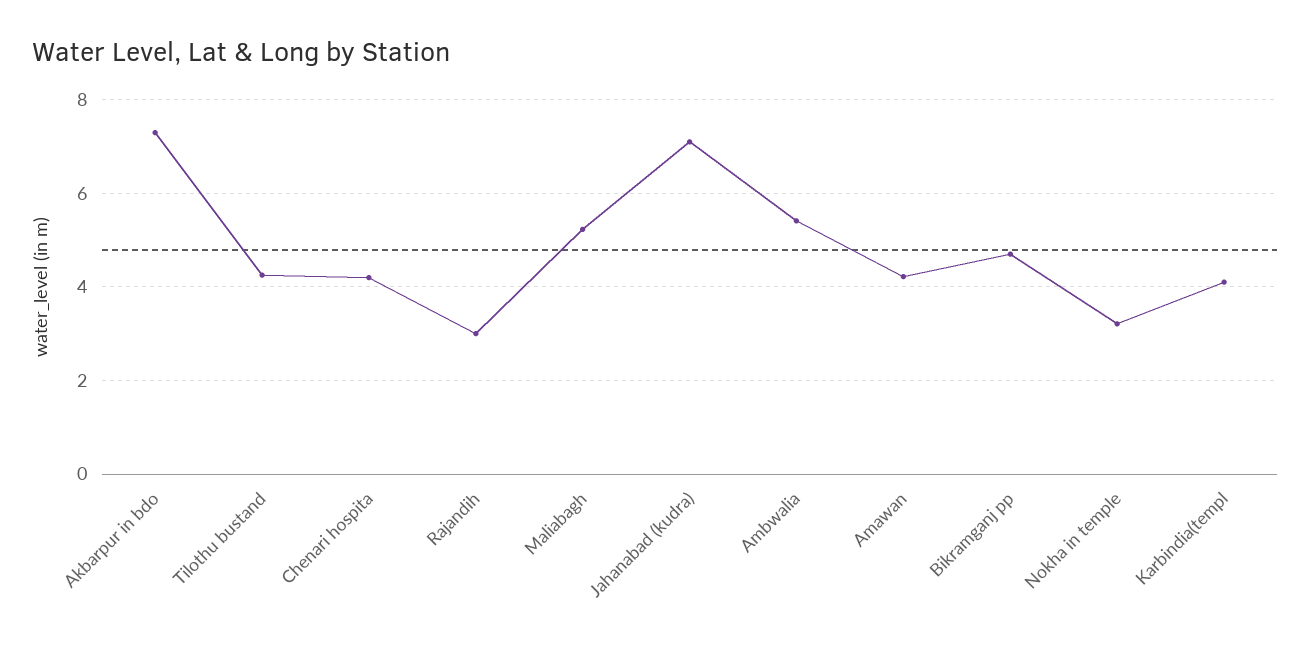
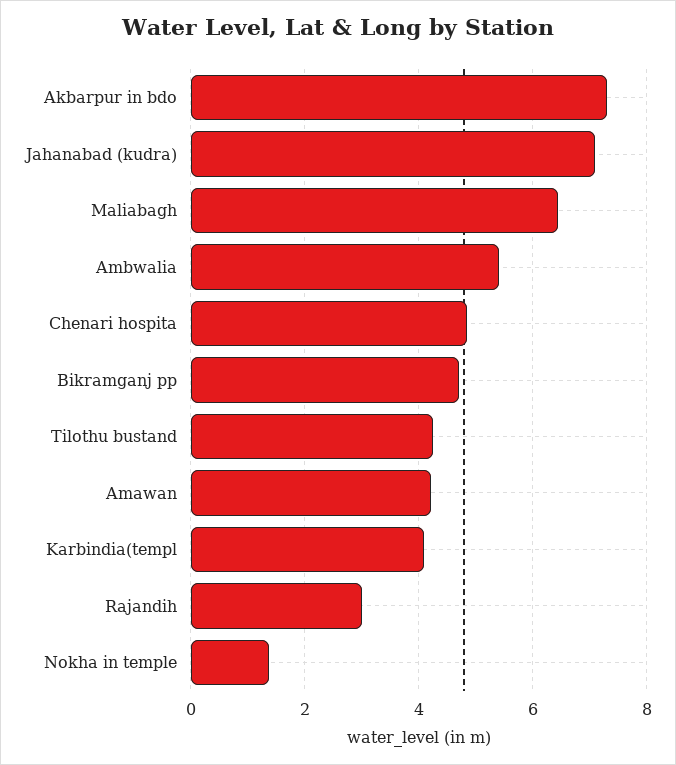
  {
    "Akbarpur in bdo": 7.4,
    "Tilothu bustand": 4.2,
-   "Chenari hospita": 4.2,
+   "Chenari hospita": 4.8,
    "Rajandih": 3,
-   "Maliabagh": 5.2,
+   "Maliabagh": 6.4,
    "Jahanabad (kudra)": 7.2,
    "Ambwalia": 5.4,
    "Amawan": 4.2,
    "Bikramganj pp": 4.8,
-   "Nokha in temple": 3.2,
+   "Nokha in temple": 1.4,
    "Karbindia(templ": 4.2
  }

